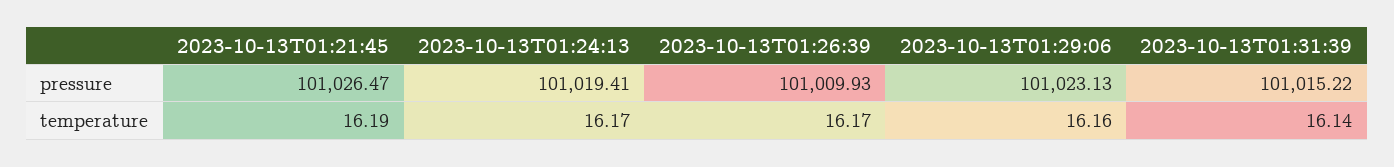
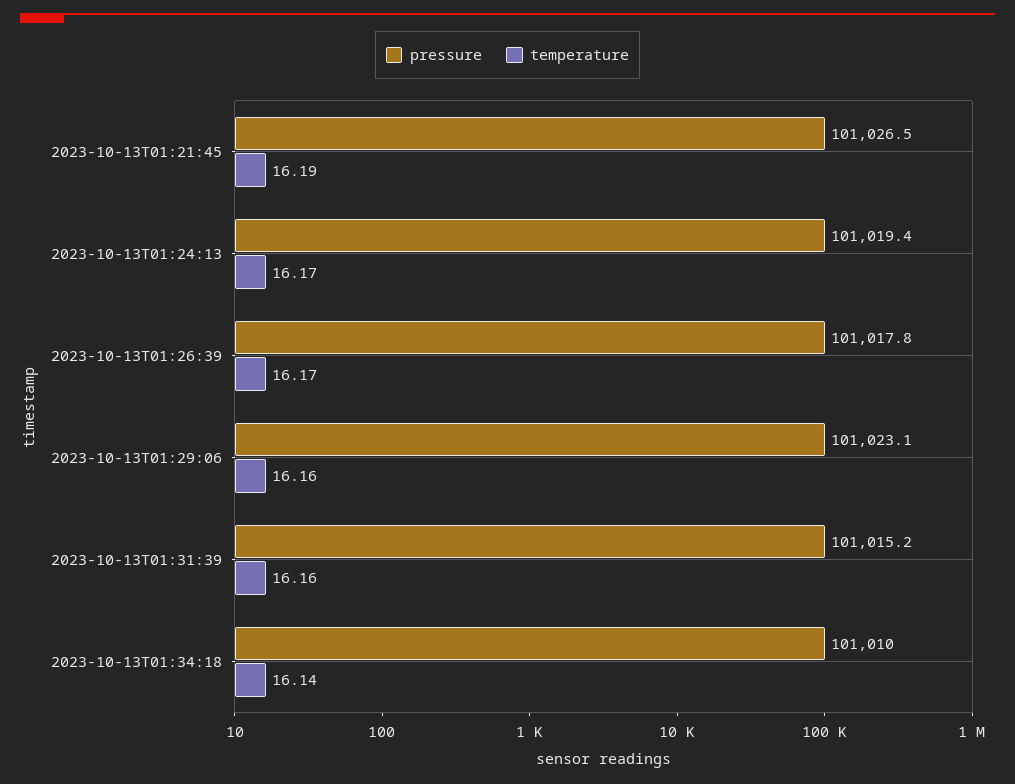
  {
    "pressure": {
      "2023-10-13T01:21:45": 101026.47,
      "2023-10-13T01:24:13": 101019.41,
-     "2023-10-13T01:26:39": 101009.93,
+     "2023-10-13T01:26:39": 101017.8,
      "2023-10-13T01:29:06": 101023.13,
-     "2023-10-13T01:31:39": 101015.22
+     "2023-10-13T01:31:39": 101015.22,
+     "2023-10-13T01:34:18": 101010
    },
    "temperature": {
      "2023-10-13T01:21:45": 16.19,
      "2023-10-13T01:24:13": 16.17,
      "2023-10-13T01:26:39": 16.17,
      "2023-10-13T01:29:06": 16.16,
-     "2023-10-13T01:31:39": 16.14
+     "2023-10-13T01:31:39": 16.16,
+     "2023-10-13T01:34:18": 16.14
    }
  }

